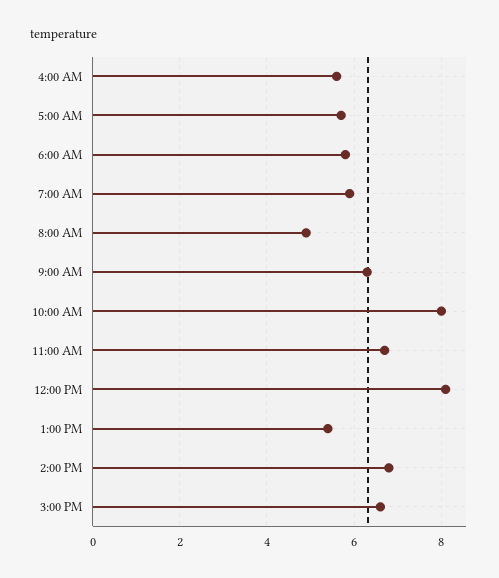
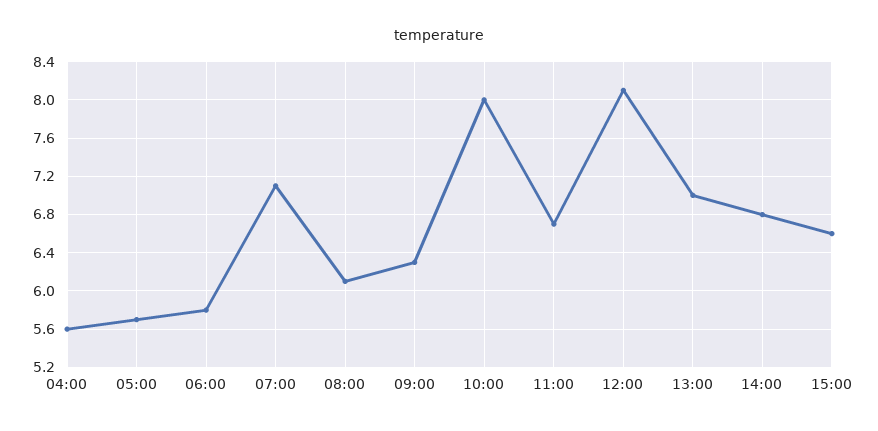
  {
    "4:00 AM": 5.6,
    "5:00 AM": 5.7,
    "6:00 AM": 5.8,
-   "7:00 AM": 6,
+   "7:00 AM": 7.1,
-   "8:00 AM": 5,
+   "8:00 AM": 6.1,
    "9:00 AM": 6.3,
    "10:00 AM": 8,
    "11:00 AM": 6.7,
    "12:00 PM": 8.1,
-   "1:00 PM": 5.5,
+   "1:00 PM": 7,
    "2:00 PM": 6.8,
    "3:00 PM": 6.6
  }

